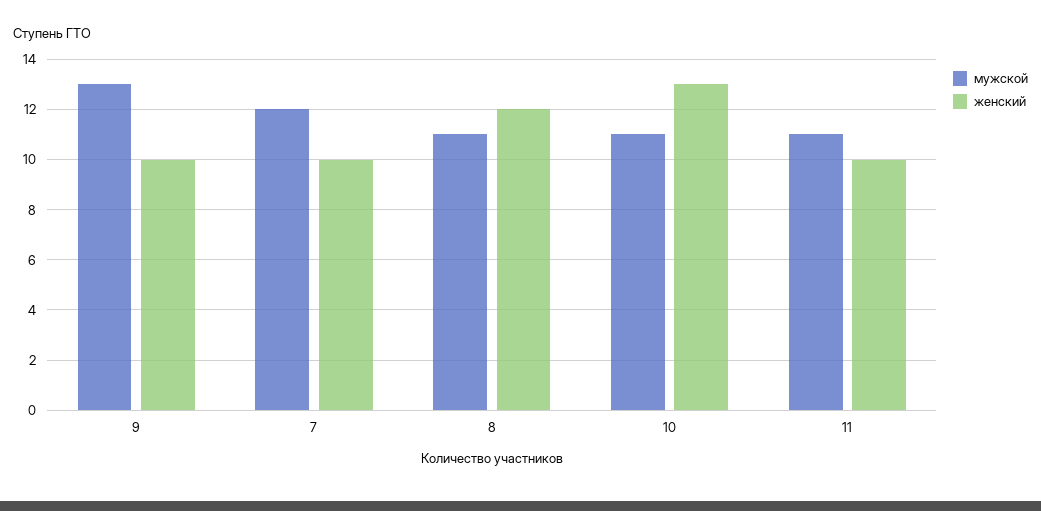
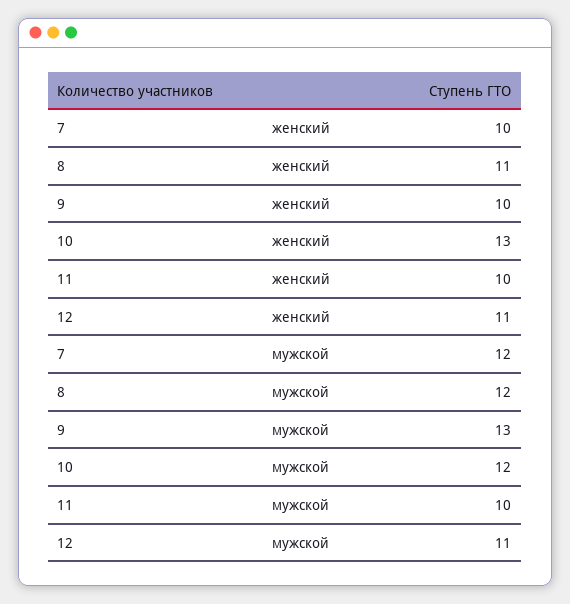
  {
    "мужской": {
      "9": 13,
      "7": 12,
-     "8": 11,
+     "8": 12,
-     "10": 11,
+     "10": 12,
-     "11": 11
+     "11": 10,
+     "12": 11
    },
    "женский": {
      "9": 10,
      "7": 10,
-     "8": 12,
+     "8": 11,
      "10": 13,
-     "11": 10
+     "11": 10,
+     "12": 11
    }
  }

